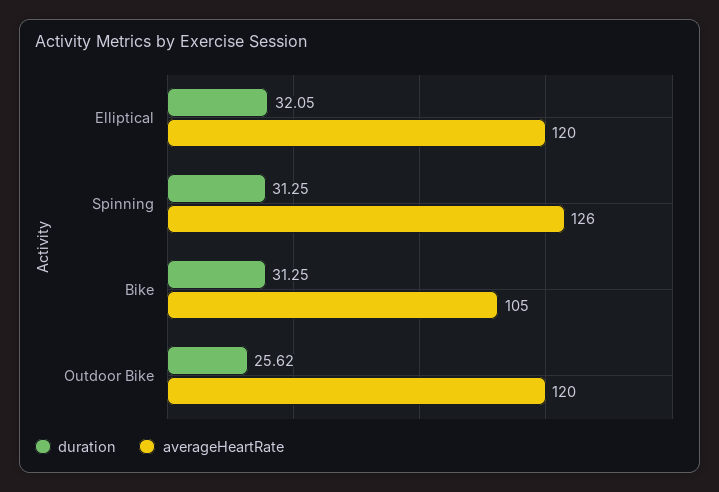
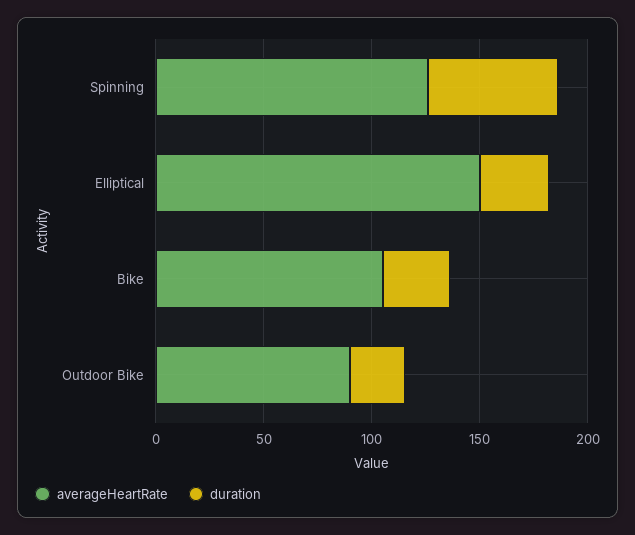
  {
    "duration": {
      "Elliptical": 32.05,
-     "Spinning": 31.25,
+     "Spinning": 60,
      "Bike": 31.25,
      "Outdoor Bike": 25.62
    },
    "averageHeartRate": {
-     "Elliptical": 120,
+     "Elliptical": 150,
      "Spinning": 126,
      "Bike": 105,
-     "Outdoor Bike": 120
+     "Outdoor Bike": 90
    }
  }

